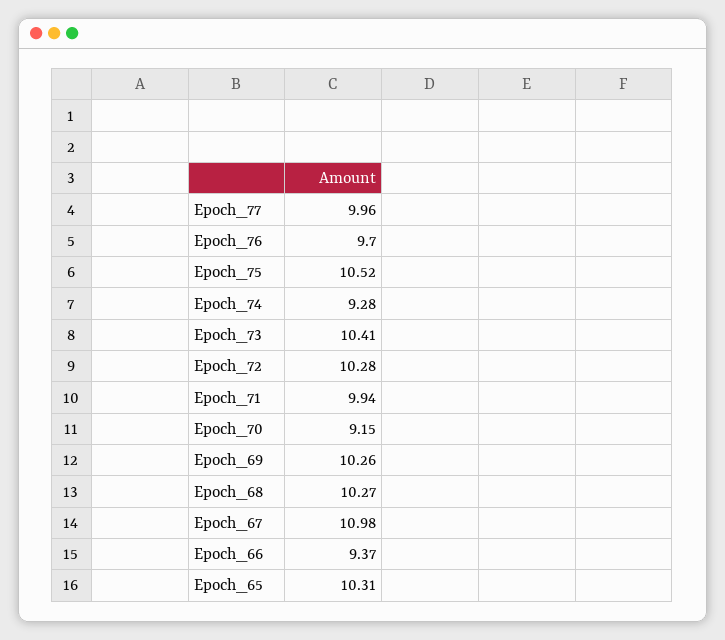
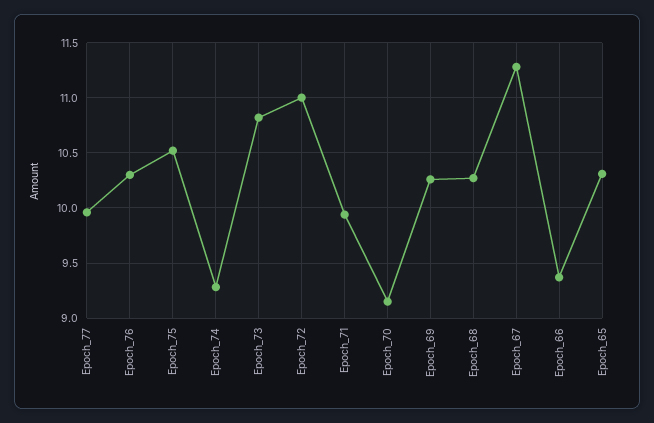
  {
    "Epoch_77": 9.96,
-   "Epoch_76": 9.7,
+   "Epoch_76": 10.3,
    "Epoch_75": 10.52,
    "Epoch_74": 9.28,
-   "Epoch_73": 10.41,
+   "Epoch_73": 10.8,
-   "Epoch_72": 10.28,
+   "Epoch_72": 11,
    "Epoch_71": 9.94,
    "Epoch_70": 9.15,
    "Epoch_69": 10.26,
    "Epoch_68": 10.27,
-   "Epoch_67": 10.98,
+   "Epoch_67": 11.3,
    "Epoch_66": 9.37,
    "Epoch_65": 10.31
  }

